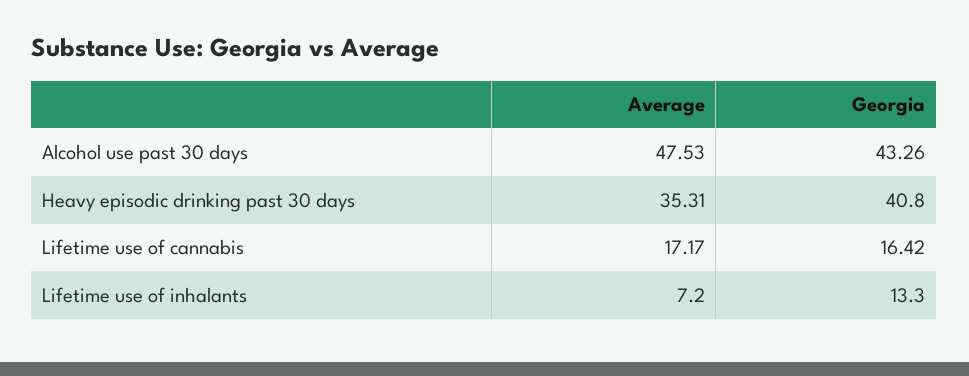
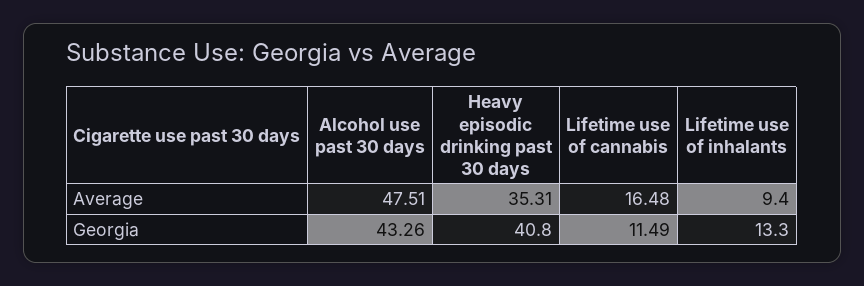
  {
    "Average": {
-     "Alcohol use past 30 days": 47.53,
+     "Alcohol use past 30 days": 47.51,
      "Heavy episodic drinking past 30 days": 35.31,
-     "Lifetime use of cannabis": 17.17,
+     "Lifetime use of cannabis": 16.48,
-     "Lifetime use of inhalants": 7.2
+     "Lifetime use of inhalants": 9.4
    },
    "Georgia": {
      "Alcohol use past 30 days": 43.26,
      "Heavy episodic drinking past 30 days": 40.8,
-     "Lifetime use of cannabis": 16.42,
+     "Lifetime use of cannabis": 11.49,
      "Lifetime use of inhalants": 13.3
    }
  }

